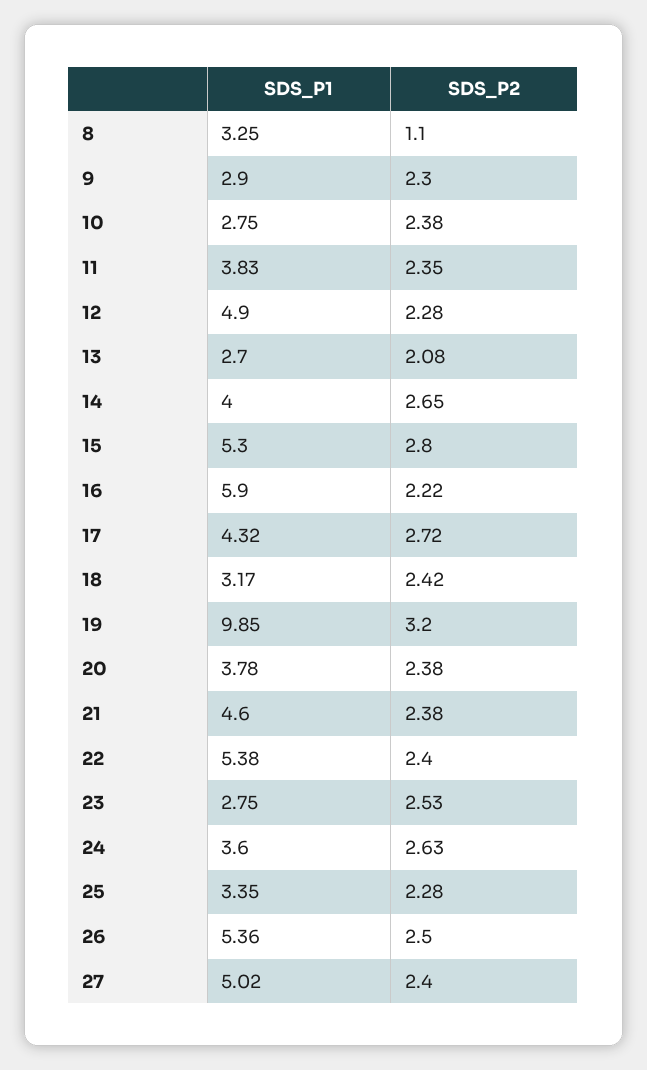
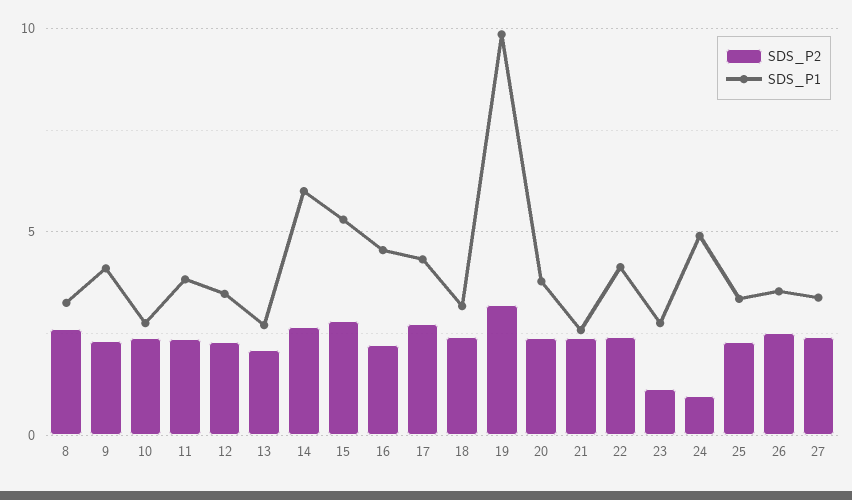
  {
    "SDS_P1": {
      "8": 3.25,
-     "9": 2.9,
+     "9": 4,
      "10": 2.75,
      "11": 3.83,
-     "12": 4.9,
+     "12": 3.5,
      "13": 2.7,
-     "14": 4,
+     "14": 6,
      "15": 5.3,
-     "16": 5.9,
+     "16": 4.5,
      "17": 4.32,
      "18": 3.17,
      "19": 9.85,
      "20": 3.78,
-     "21": 4.6,
+     "21": 2.5,
-     "22": 5.38,
+     "22": 4,
      "23": 2.75,
-     "24": 3.6,
+     "24": 5,
      "25": 3.35,
-     "26": 5.36,
+     "26": 3.5,
-     "27": 5.02
+     "27": 3.5
    },
    "SDS_P2": {
-     "8": 1.1,
+     "8": 2.5,
      "9": 2.3,
      "10": 2.38,
      "11": 2.35,
      "12": 2.28,
      "13": 2.08,
      "14": 2.65,
      "15": 2.8,
      "16": 2.22,
      "17": 2.72,
      "18": 2.42,
      "19": 3.2,
      "20": 2.38,
      "21": 2.38,
      "22": 2.4,
-     "23": 2.53,
+     "23": 1,
-     "24": 2.63,
+     "24": 1,
      "25": 2.28,
      "26": 2.5,
      "27": 2.4
    }
  }

